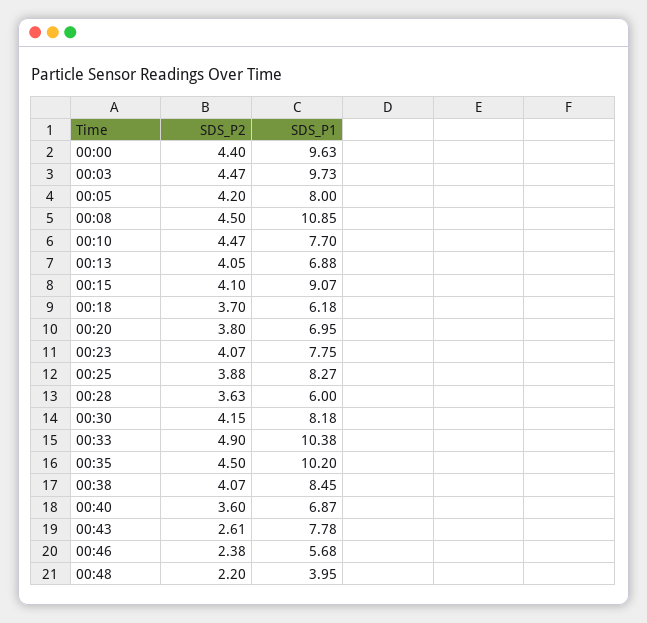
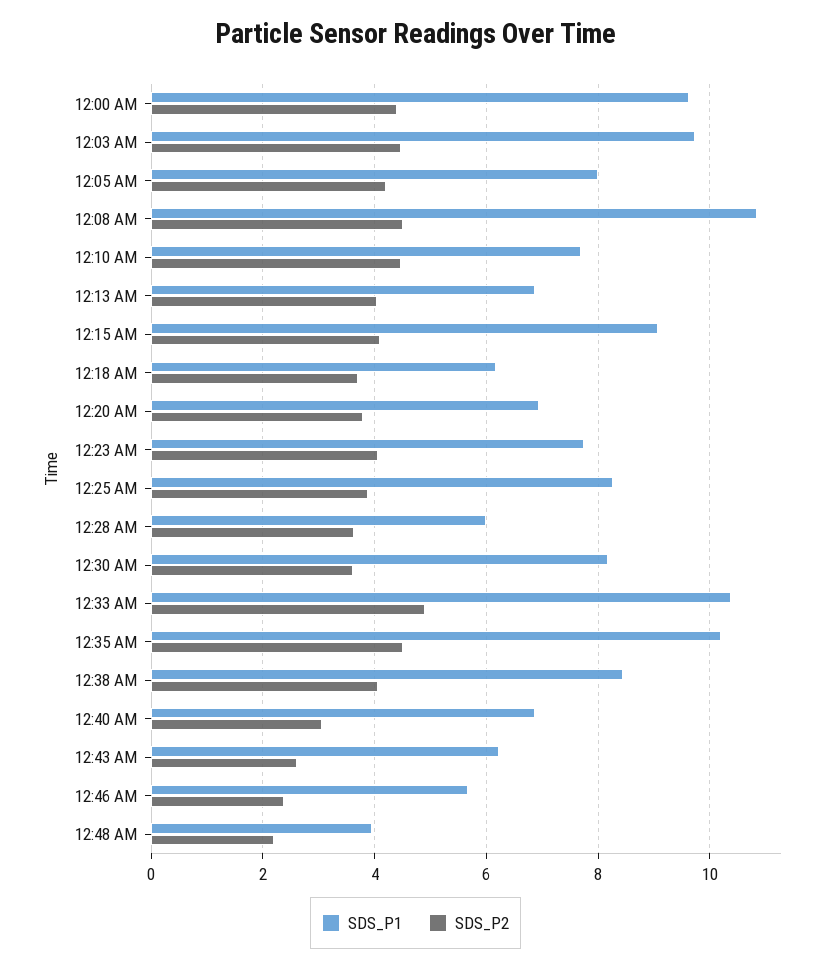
  {
    "SDS_P2": {
      "00:00": 4.4,
      "00:03": 4.47,
      "00:05": 4.2,
      "00:08": 4.5,
      "00:10": 4.47,
      "00:13": 4.05,
      "00:15": 4.1,
      "00:18": 3.7,
      "00:20": 3.8,
      "00:23": 4.07,
      "00:25": 3.88,
      "00:28": 3.63,
-     "00:30": 4.15,
+     "00:30": 3.6,
      "00:33": 4.9,
      "00:35": 4.5,
      "00:38": 4.07,
-     "00:40": 3.6,
+     "00:40": 3,
      "00:43": 2.61,
      "00:46": 2.38,
      "00:48": 2.2
    },
    "SDS_P1": {
      "00:00": 9.63,
      "00:03": 9.73,
      "00:05": 8,
      "00:08": 10.85,
      "00:10": 7.7,
      "00:13": 6.88,
      "00:15": 9.07,
      "00:18": 6.18,
      "00:20": 6.95,
      "00:23": 7.75,
      "00:25": 8.27,
      "00:28": 6,
      "00:30": 8.18,
      "00:33": 10.38,
      "00:35": 10.2,
      "00:38": 8.45,
      "00:40": 6.87,
-     "00:43": 7.78,
+     "00:43": 6.2,
      "00:46": 5.68,
      "00:48": 3.95
    }
  }

